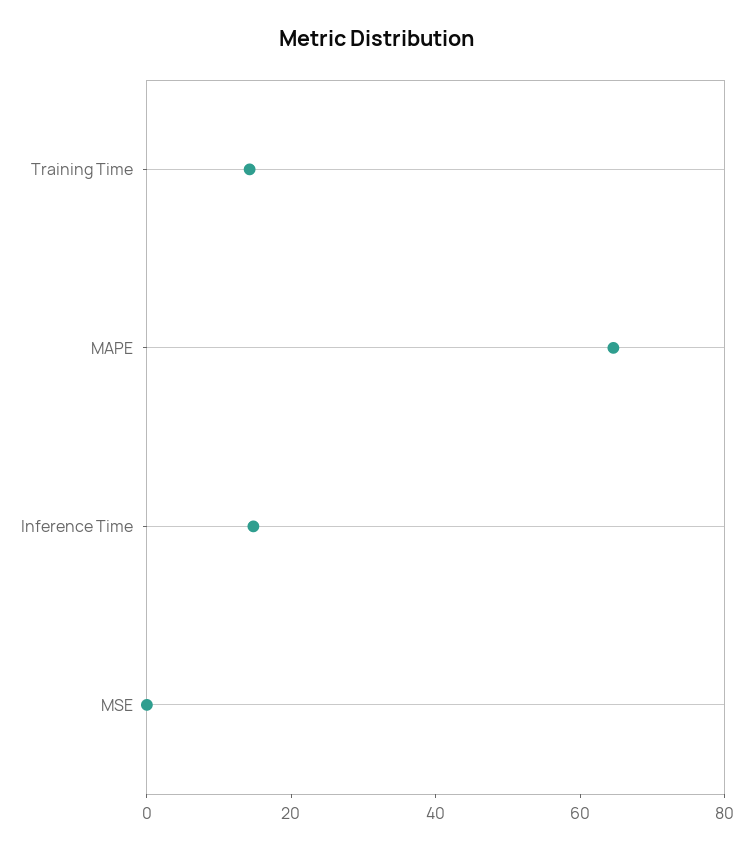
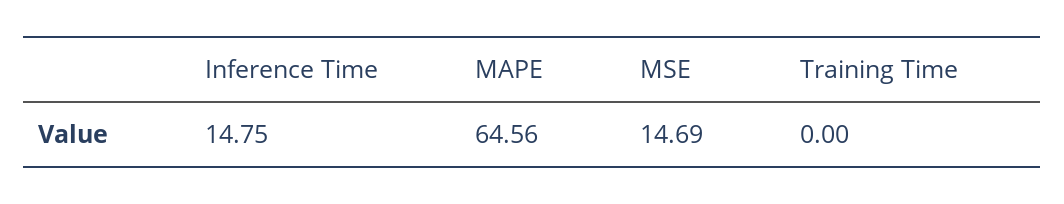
  {
-   "Training Time": 15,
+   "Training Time": 0,
    "MAPE": 64.56,
    "Inference Time": 14.75,
-   "MSE": 0
+   "MSE": 14.69
  }

